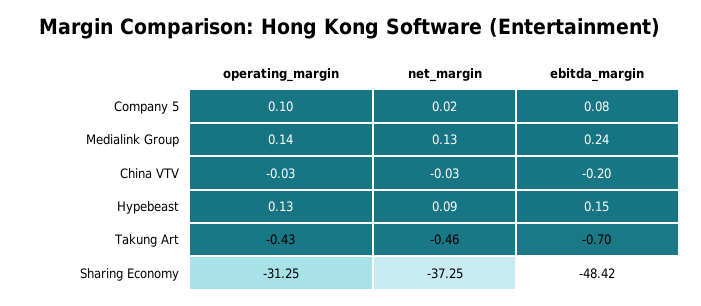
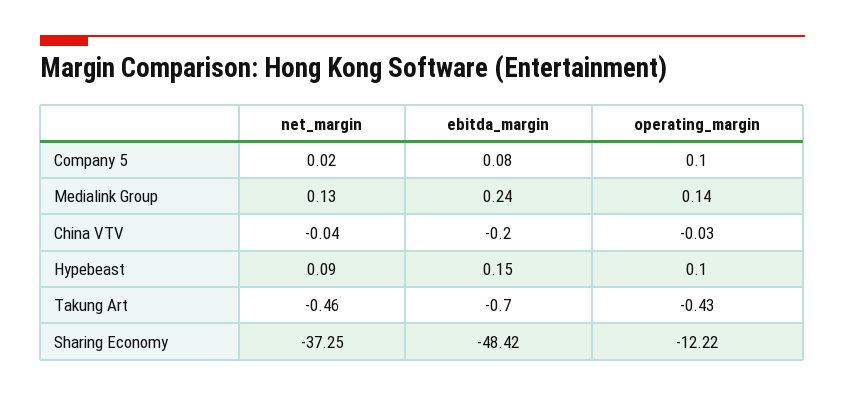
  {
    "operating_margin": {
      "Company 5": 0.1,
      "Medialink Group": 0.14,
      "China VTV": -0.03,
-     "Hypebeast": 0.13,
+     "Hypebeast": 0.1,
      "Takung Art": -0.43,
-     "Sharing Economy": -31.25
+     "Sharing Economy": -12.22
    },
    "net_margin": {
      "Company 5": 0.02,
      "Medialink Group": 0.13,
-     "China VTV": -0.03,
+     "China VTV": -0.04,
      "Hypebeast": 0.09,
      "Takung Art": -0.46,
      "Sharing Economy": -37.25
    },
    "ebitda_margin": {
      "Company 5": 0.08,
      "Medialink Group": 0.24,
      "China VTV": -0.2,
      "Hypebeast": 0.15,
      "Takung Art": -0.7,
      "Sharing Economy": -48.42
    }
  }

